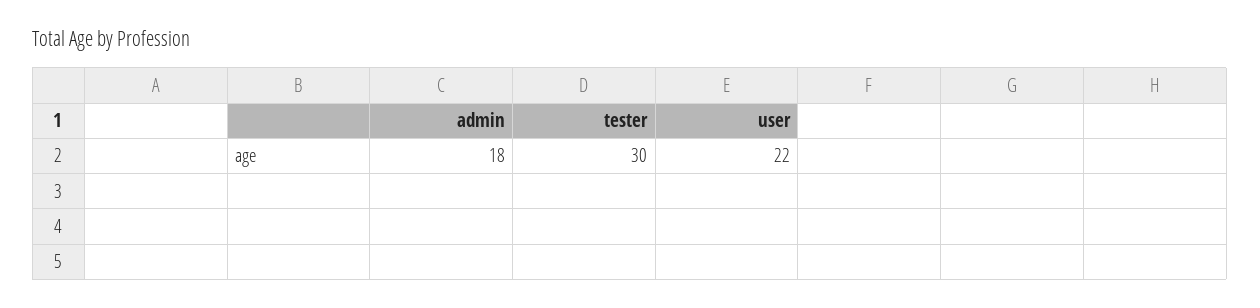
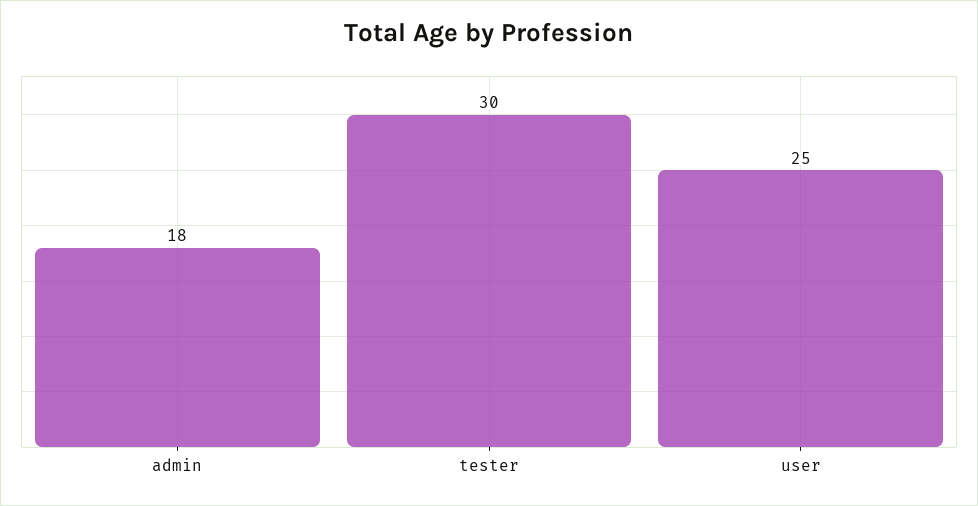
  {
    "admin": 18,
    "tester": 30,
-   "user": 22
+   "user": 25
  }

